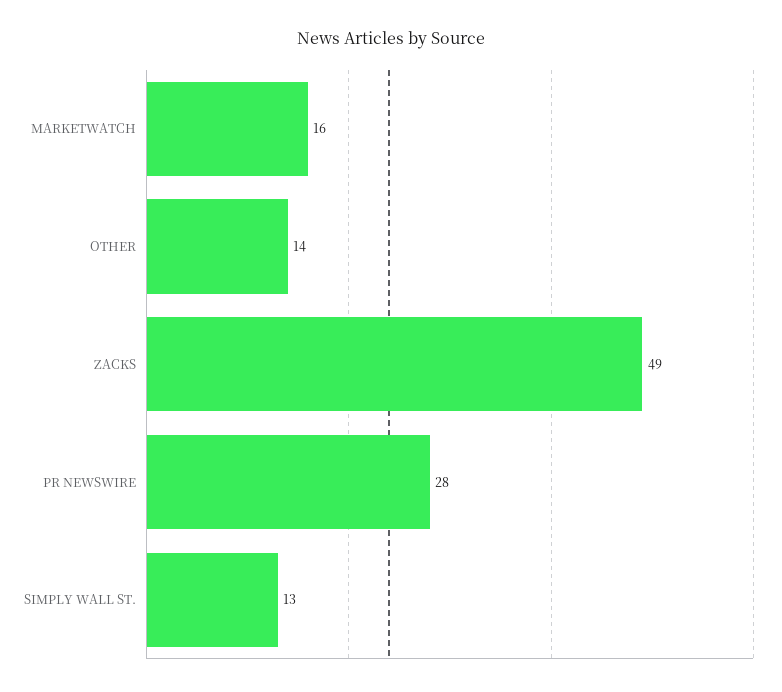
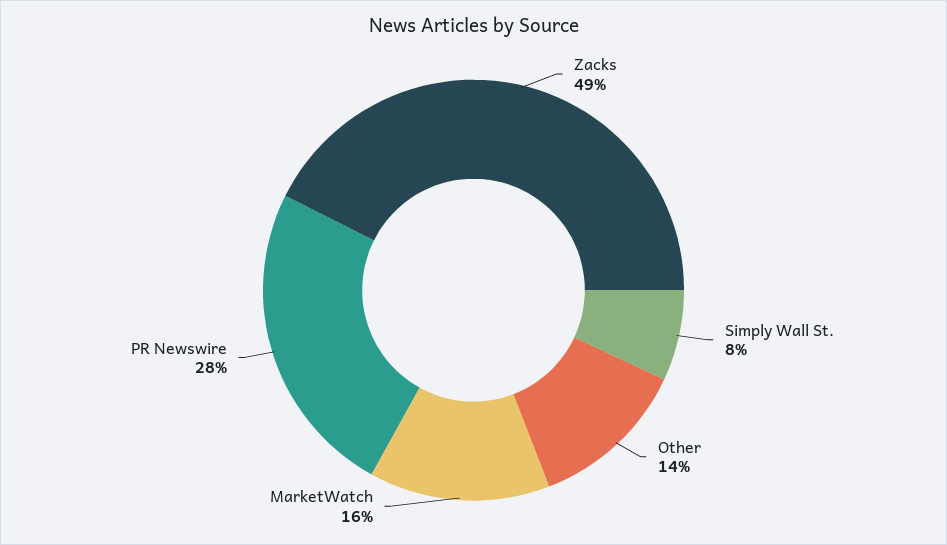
  {
    "MARKETWATCH": 16,
    "OTHER": 14,
    "ZACKS": 49,
    "PR NEWSWIRE": 28,
-   "SIMPLY WALL ST.": 13
+   "SIMPLY WALL ST.": 8
  }

